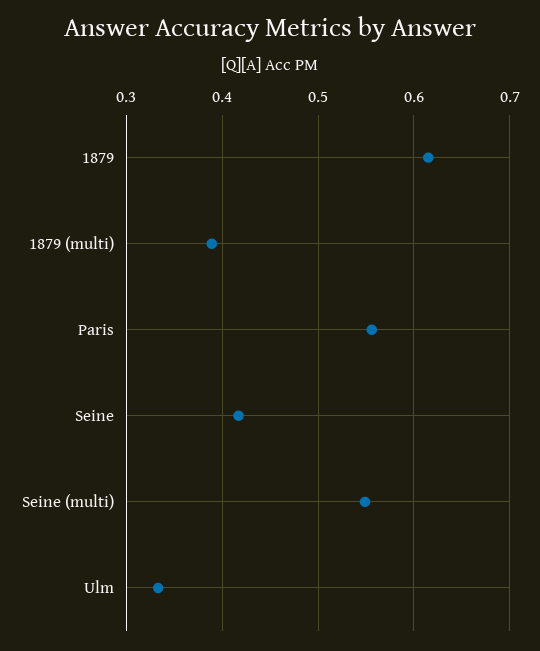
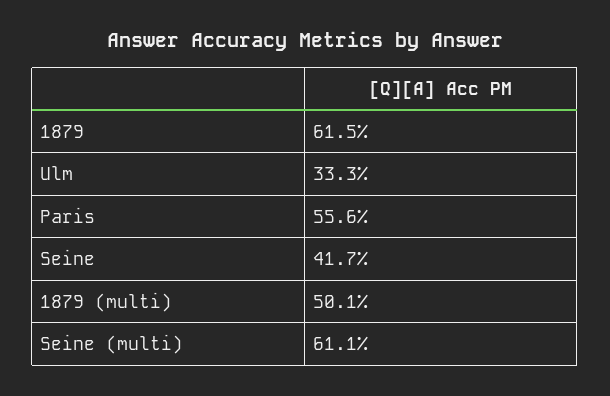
  {
    "1879": 0.615,
-   "1879 (multi)": 0.39,
+   "1879 (multi)": 0.501,
    "Paris": 0.556,
    "Seine": 0.417,
-   "Seine (multi)": 0.55,
+   "Seine (multi)": 0.611,
    "Ulm": 0.333
  }

